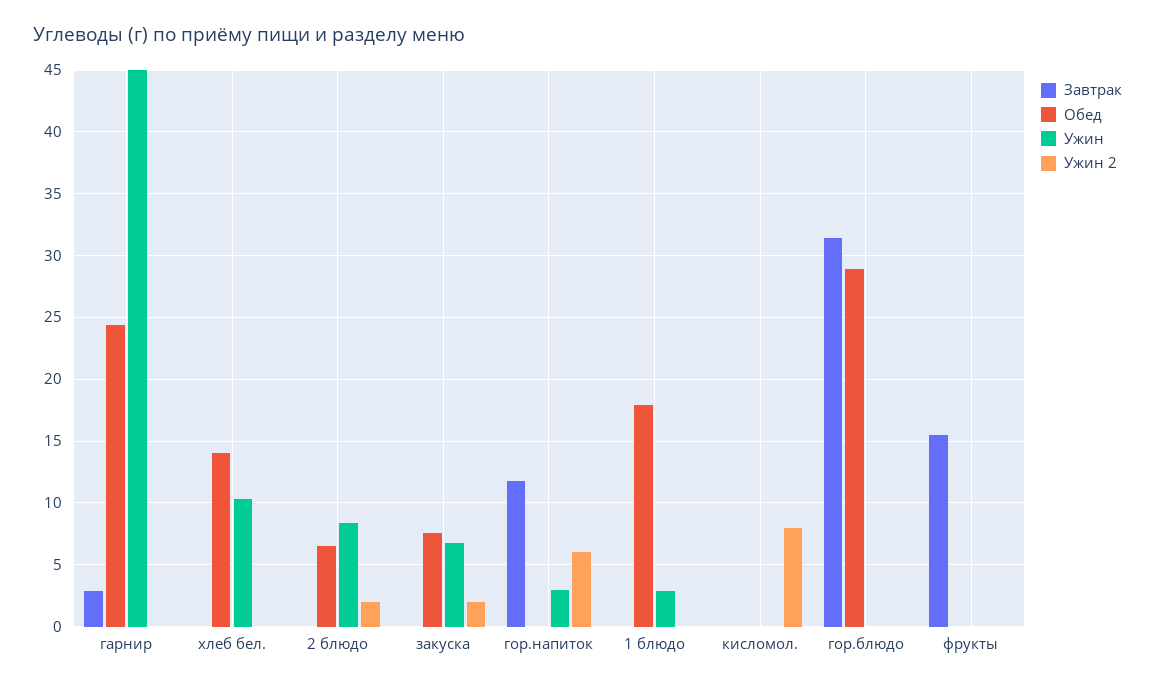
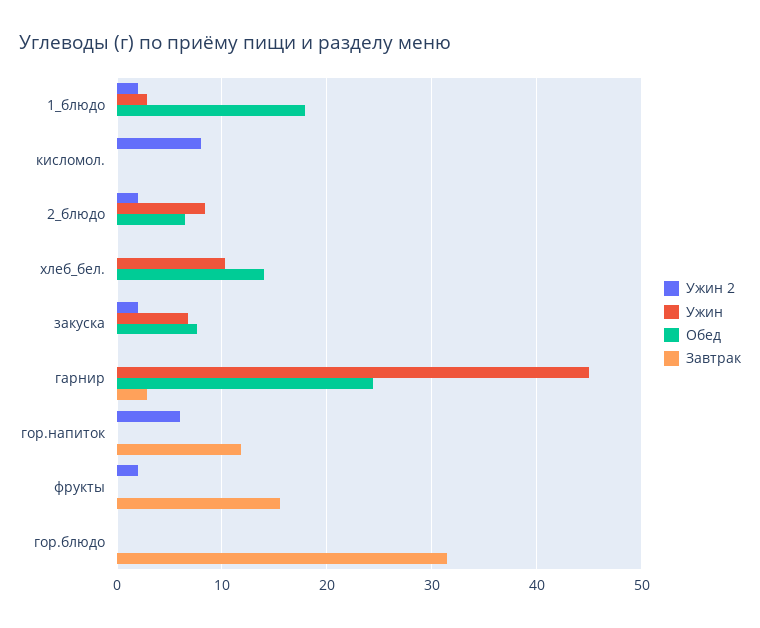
  {
    "Завтрак": {
      "гарнир": 3,
      "хлеб бел.": 0,
      "2 блюдо": 0,
      "закуска": 0,
      "гор.напиток": 12,
      "1 блюдо": 0,
      "кисломол.": 0,
      "гор.блюдо": 31.5,
      "фрукты": 15.5
    },
    "Обед": {
      "гарнир": 24.5,
      "хлеб бел.": 14,
      "2 блюдо": 6.5,
      "закуска": 7.5,
      "гор.напиток": 0,
      "1 блюдо": 18,
      "кисломол.": 0,
-     "гор.блюдо": 29,
+     "гор.блюдо": 0,
      "фрукты": 0
    },
    "Ужин": {
      "гарнир": 45,
      "хлеб бел.": 10.5,
      "2 блюдо": 8.5,
      "закуска": 7,
-     "гор.напиток": 3,
+     "гор.напиток": 0,
      "1 блюдо": 3,
      "кисломол.": 0,
      "гор.блюдо": 0,
      "фрукты": 0
    },
    "Ужин 2": {
      "гарнир": 0,
      "хлеб бел.": 0,
      "2 блюдо": 2,
      "закуска": 2,
      "гор.напиток": 6,
-     "1 блюдо": 0,
+     "1 блюдо": 2,
      "кисломол.": 8,
      "гор.блюдо": 0,
-     "фрукты": 0
+     "фрукты": 2
    }
  }

